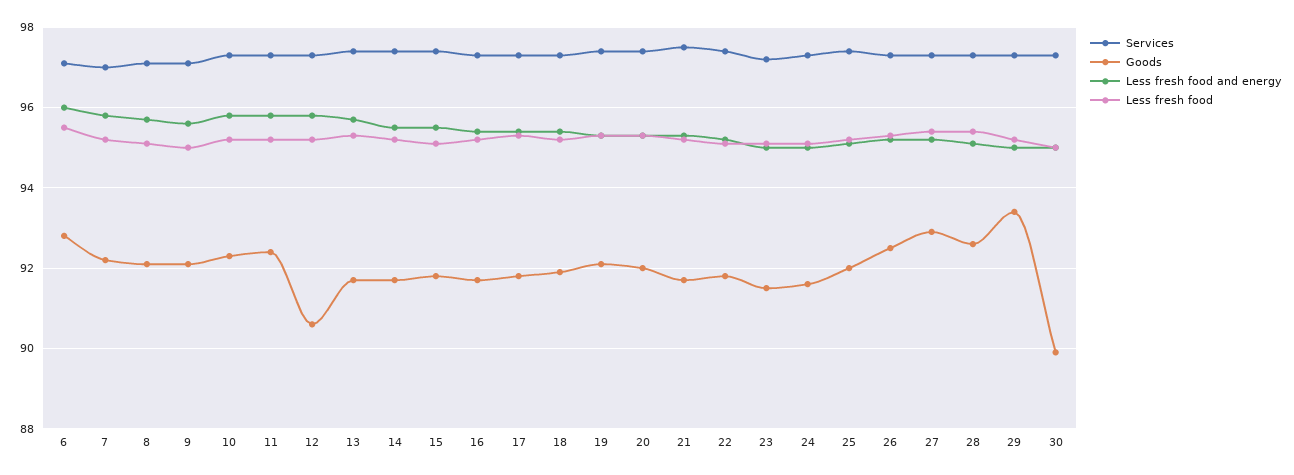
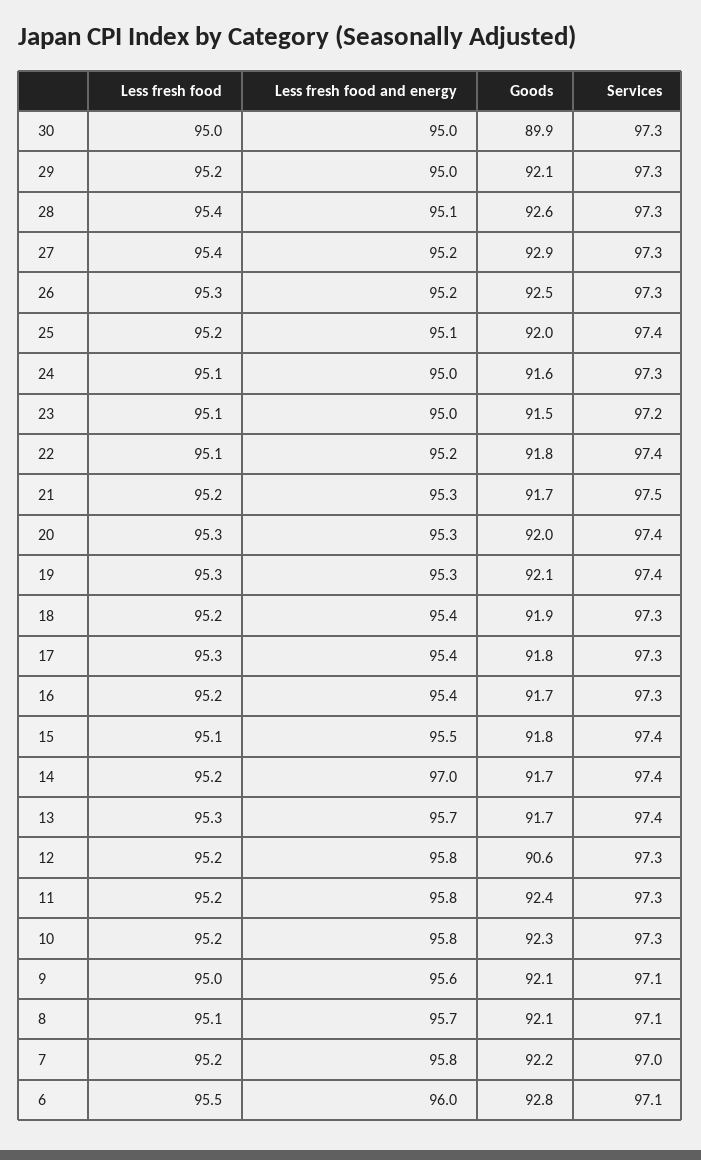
  {
    "Services": {
      "6": 97.1,
      "7": 97,
      "8": 97.1,
      "9": 97.1,
      "10": 97.3,
      "11": 97.3,
      "12": 97.3,
      "13": 97.4,
      "14": 97.4,
      "15": 97.4,
      "16": 97.3,
      "17": 97.3,
      "18": 97.3,
      "19": 97.4,
      "20": 97.4,
      "21": 97.5,
      "22": 97.4,
      "23": 97.2,
      "24": 97.3,
      "25": 97.4,
      "26": 97.3,
      "27": 97.3,
      "28": 97.3,
      "29": 97.3,
      "30": 97.3
    },
    "Goods": {
      "6": 92.8,
      "7": 92.2,
      "8": 92.1,
      "9": 92.1,
      "10": 92.3,
      "11": 92.4,
      "12": 90.6,
      "13": 91.7,
      "14": 91.7,
      "15": 91.8,
      "16": 91.7,
      "17": 91.8,
      "18": 91.9,
      "19": 92.1,
      "20": 92,
      "21": 91.7,
      "22": 91.8,
      "23": 91.5,
      "24": 91.6,
      "25": 92,
      "26": 92.5,
      "27": 92.9,
      "28": 92.6,
-     "29": 93.5,
+     "29": 92.1,
      "30": 89.9
    },
    "Less fresh food and energy": {
      "6": 96,
      "7": 95.8,
      "8": 95.7,
      "9": 95.6,
      "10": 95.8,
      "11": 95.8,
      "12": 95.8,
      "13": 95.7,
-     "14": 95.5,
+     "14": 97,
      "15": 95.5,
      "16": 95.4,
      "17": 95.4,
      "18": 95.4,
      "19": 95.3,
      "20": 95.3,
      "21": 95.3,
      "22": 95.2,
      "23": 95,
      "24": 95,
      "25": 95.1,
      "26": 95.2,
      "27": 95.2,
      "28": 95.1,
      "29": 95,
      "30": 95
    },
    "Less fresh food": {
      "6": 95.5,
      "7": 95.2,
      "8": 95.1,
      "9": 95,
      "10": 95.2,
      "11": 95.2,
      "12": 95.2,
      "13": 95.3,
      "14": 95.2,
      "15": 95.1,
      "16": 95.2,
      "17": 95.3,
      "18": 95.2,
      "19": 95.3,
      "20": 95.3,
      "21": 95.2,
      "22": 95.1,
      "23": 95.1,
      "24": 95.1,
      "25": 95.2,
      "26": 95.3,
      "27": 95.4,
      "28": 95.4,
      "29": 95.2,
      "30": 95
    }
  }

